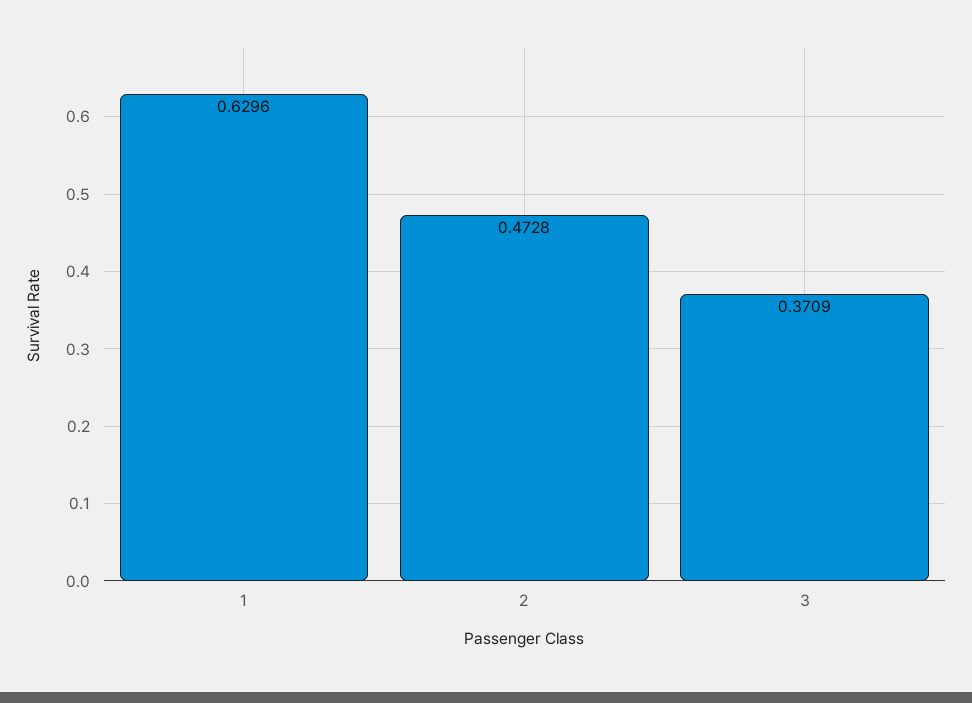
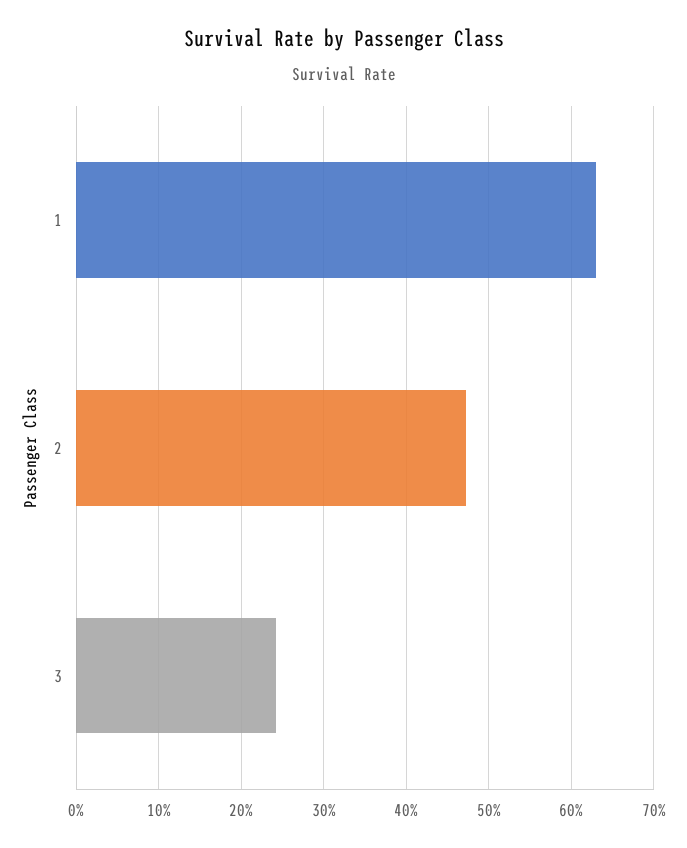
  {
    "1": 0.6296,
    "2": 0.4728,
-   "3": 0.3709
+   "3": 0.24
  }

